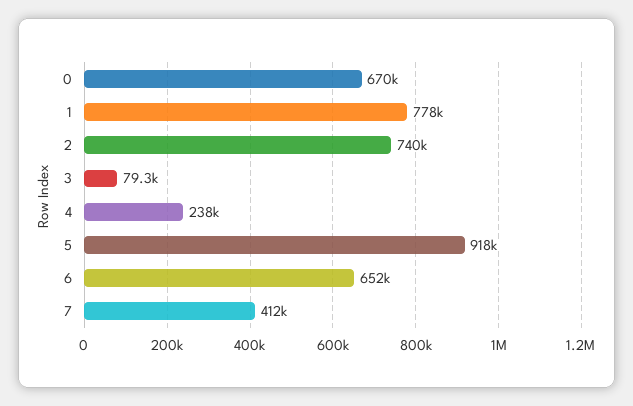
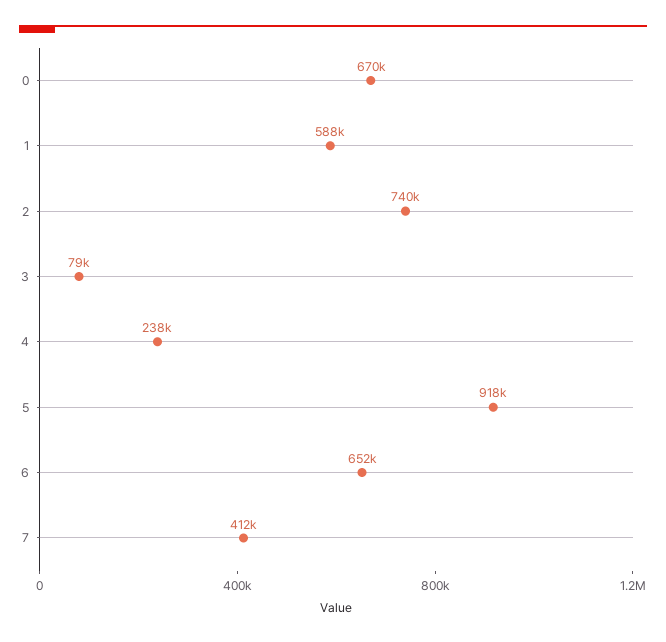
  {
    "0": 670000,
-   "1": 778000,
+   "1": 588000,
    "2": 740000,
    "3": 79300,
    "4": 238000,
    "5": 918000,
    "6": 652000,
    "7": 412000
  }

